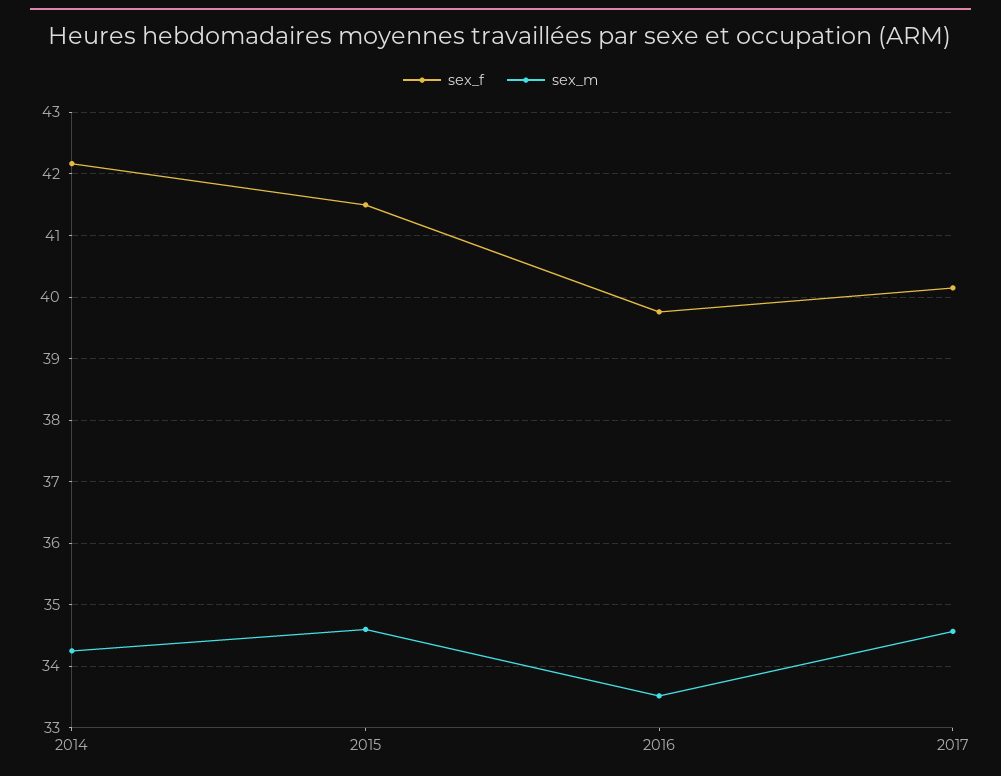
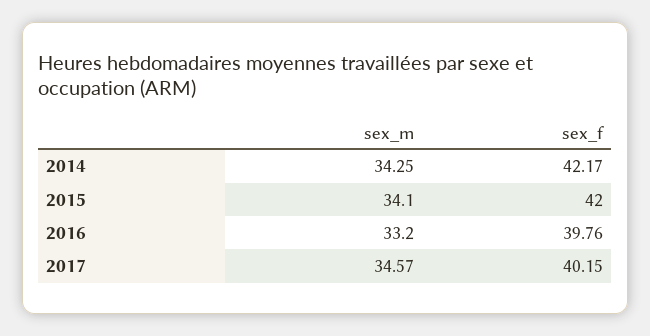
  {
    "sex_f": {
      "2014": 42.17,
-     "2015": 41.5,
+     "2015": 42,
      "2016": 39.76,
      "2017": 40.15
    },
    "sex_m": {
      "2014": 34.25,
-     "2015": 34.6,
+     "2015": 34.1,
-     "2016": 33.5,
+     "2016": 33.2,
      "2017": 34.57
    }
  }

